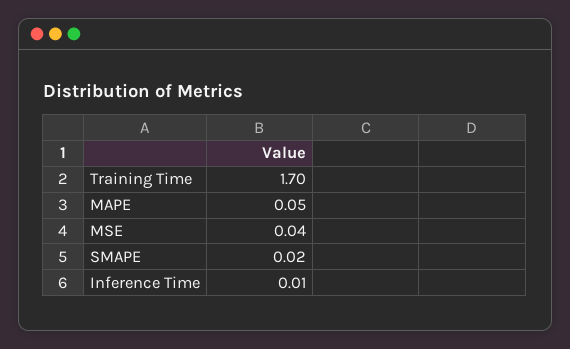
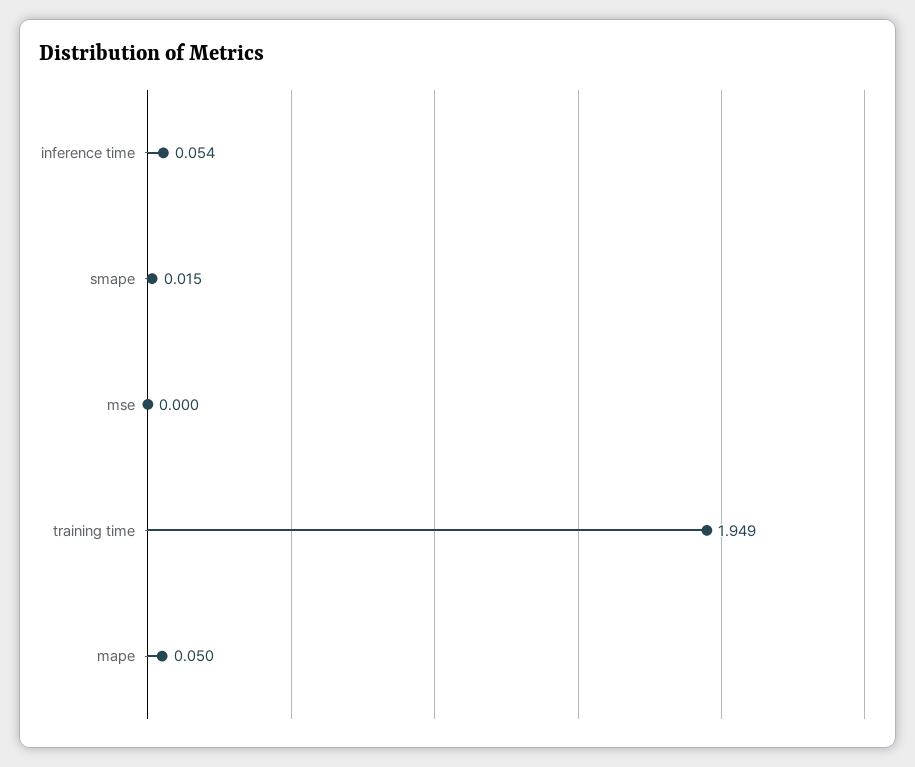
  {
-   "Training Time": 1.7,
+   "Training Time": 1.949,
    "MAPE": 0.05,
-   "MSE": 0.04,
+   "MSE": 0,
    "SMAPE": 0.015,
-   "Inference Time": 0.01
+   "Inference Time": 0.054
  }

